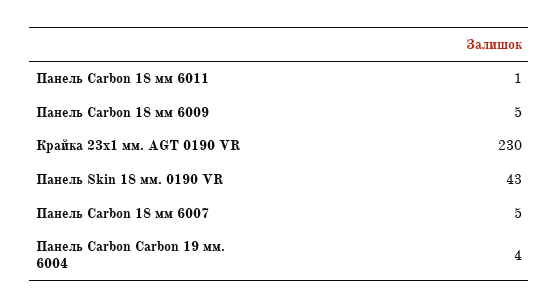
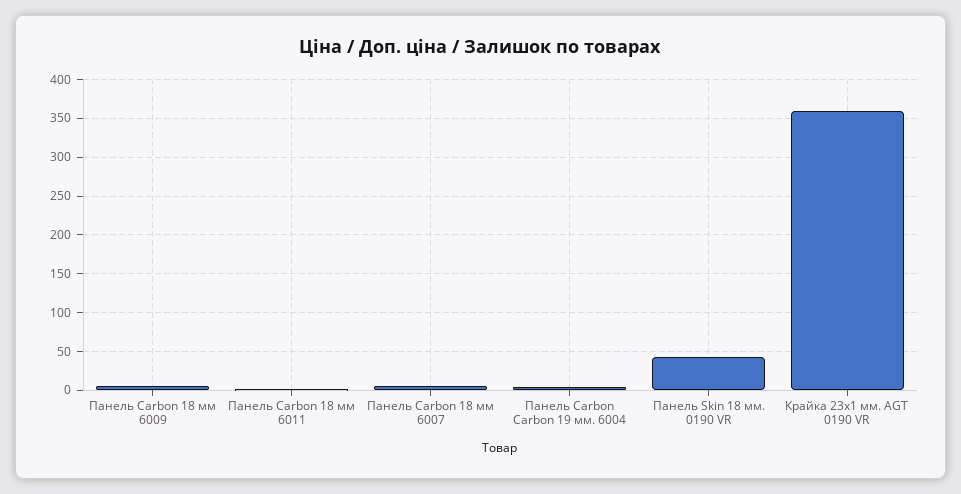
  {
    "Панель Carbon 18 мм 6011": 1,
    "Панель Carbon 18 мм 6009": 5,
-   "Крайка 23x1 мм. AGT 0190 VR": 230,
+   "Крайка 23x1 мм. AGT 0190 VR": 360,
    "Панель Skin 18 мм. 0190 VR": 43,
    "Панель Carbon 18 мм 6007": 5,
    "Панель Carbon Carbon 19 мм. 6004": 4
  }

